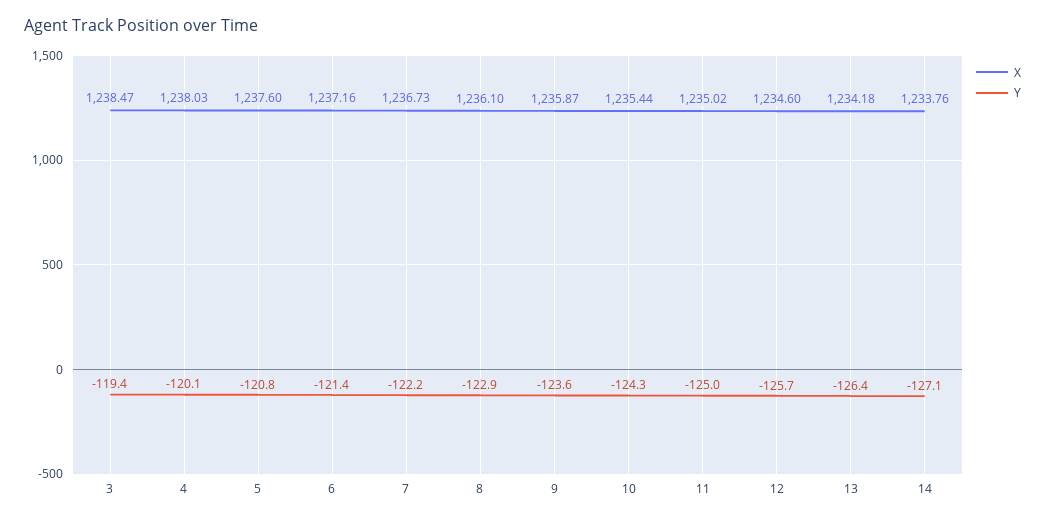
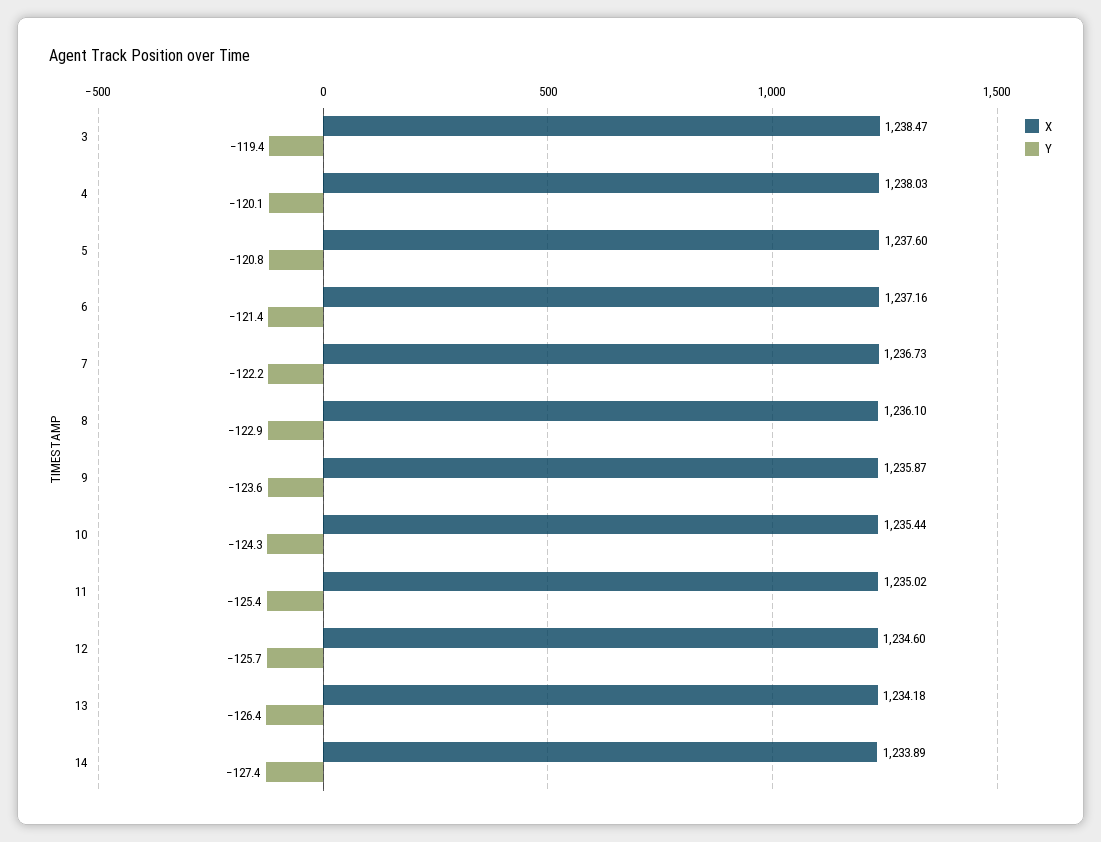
  {
    "X": {
      "3": 1238.47,
      "4": 1238.03,
      "5": 1237.6,
      "6": 1237.16,
      "7": 1236.73,
      "8": 1236.1,
      "9": 1235.87,
      "10": 1235.44,
      "11": 1235.02,
      "12": 1234.6,
      "13": 1234.18,
-     "14": 1233.76
+     "14": 1233.89
    },
    "Y": {
      "3": -119.4,
      "4": -120.1,
      "5": -120.8,
      "6": -121.4,
      "7": -122.2,
      "8": -122.9,
      "9": -123.6,
      "10": -124.3,
-     "11": -125,
+     "11": -125.4,
      "12": -125.7,
      "13": -126.4,
-     "14": -127.1
+     "14": -127.4
    }
  }

